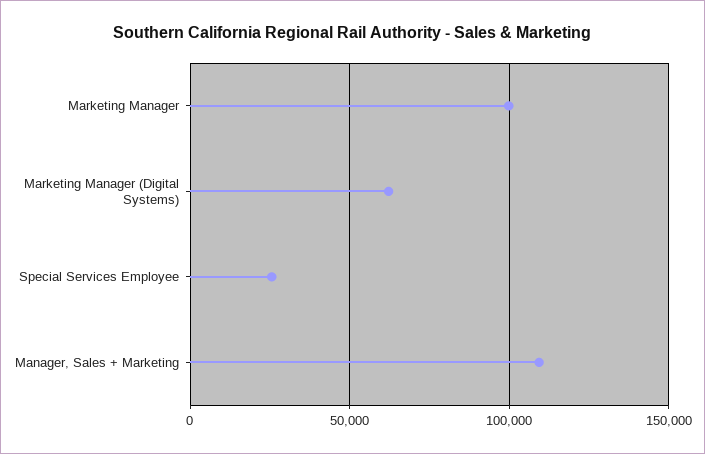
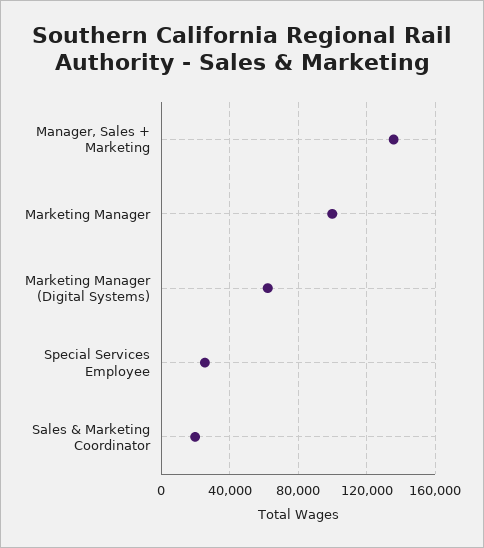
  {
    "Marketing Manager": 100000,
    "Marketing Manager (Digital Systems)": 60000,
    "Special Services Employee": 25000,
-   "Manager, Sales + Marketing": 110000
+   "Manager, Sales + Marketing": 135000,
+   "Sales & Marketing Coordinator": 20000
  }

